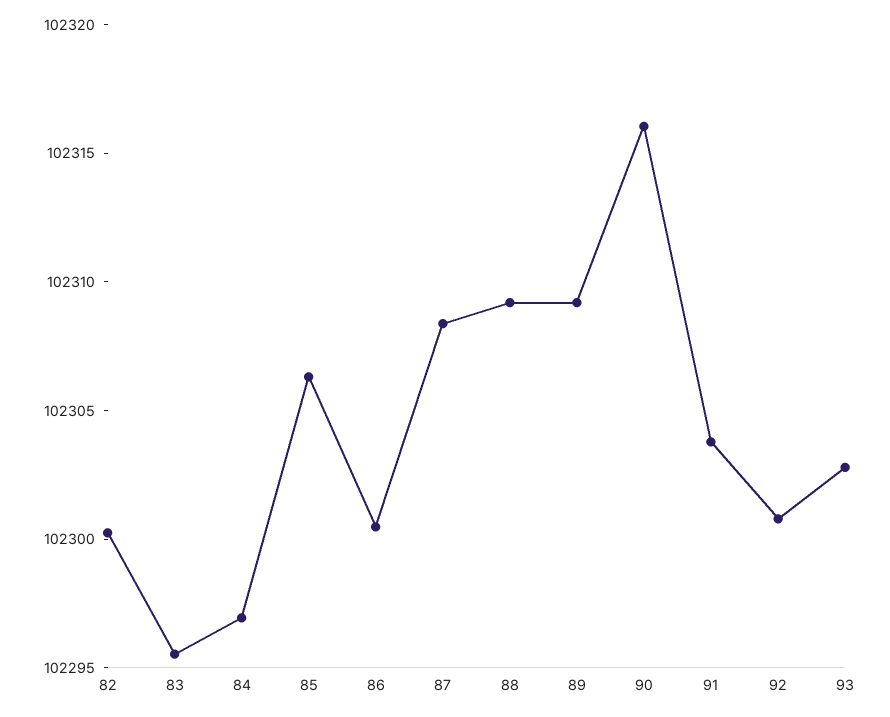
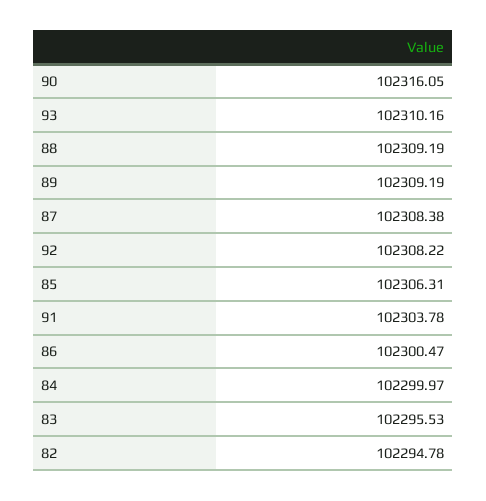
  {
-   "82": 102300,
+   "82": 102294.78,
    "83": 102295.53,
-   "84": 102297,
+   "84": 102299.97,
    "85": 102306.31,
    "86": 102300.47,
    "87": 102308.38,
    "88": 102309.19,
    "89": 102309.19,
    "90": 102316.05,
    "91": 102303.78,
-   "92": 102301,
+   "92": 102308.22,
-   "93": 102303
+   "93": 102310.16
  }

